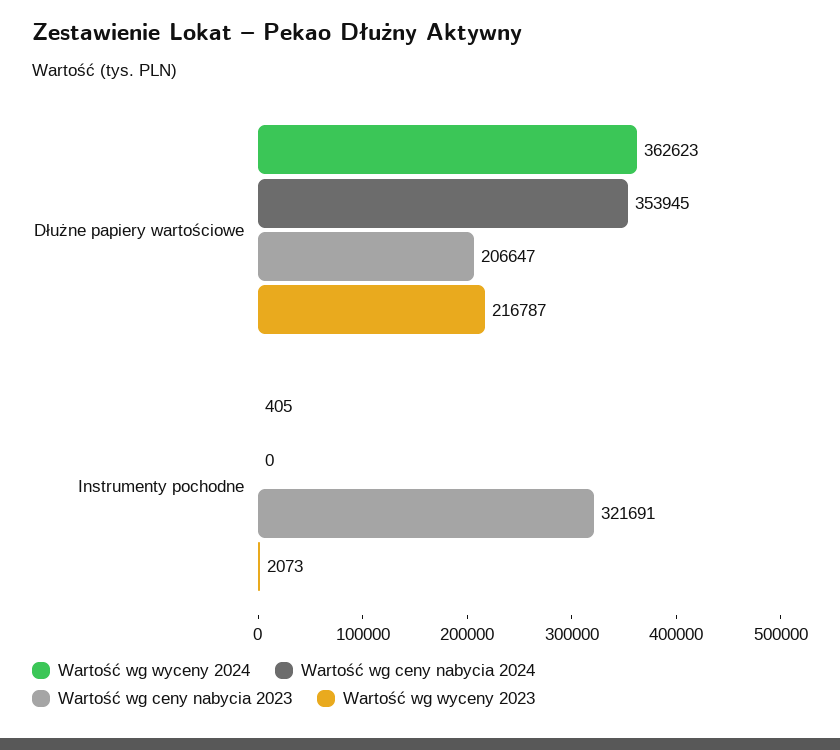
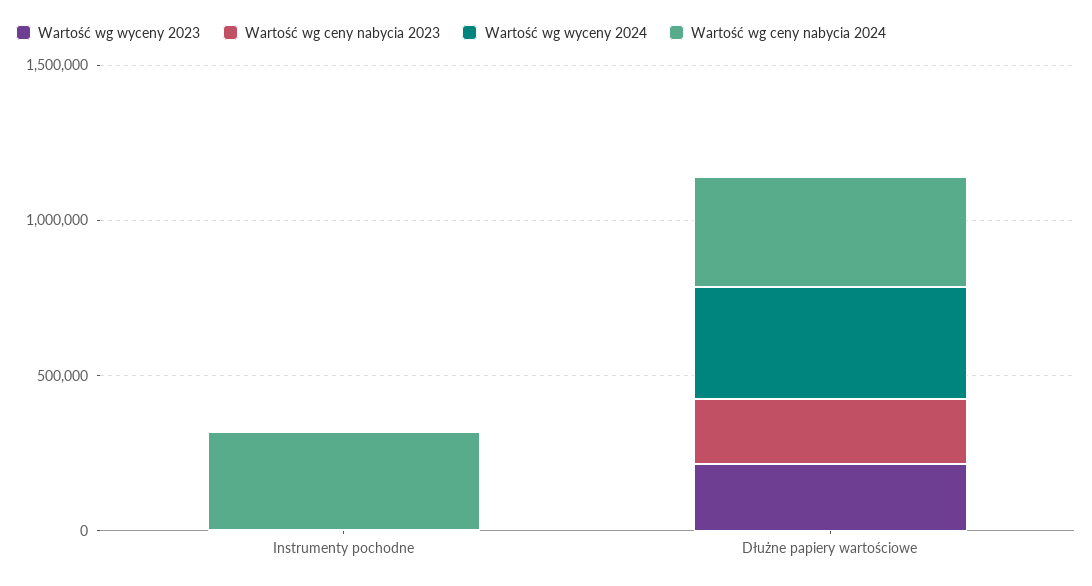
  {
    "Wartość wg wyceny 2024": {
      "Dłużne papiery wartościowe": 362623,
      "Instrumenty pochodne": 405
    },
    "Wartość wg ceny nabycia 2024": {
      "Dłużne papiery wartościowe": 353945,
-     "Instrumenty pochodne": 0
+     "Instrumenty pochodne": 300000
    },
    "Wartość wg ceny nabycia 2023": {
      "Dłużne papiery wartościowe": 206647,
-     "Instrumenty pochodne": 321691
+     "Instrumenty pochodne": 0
    },
    "Wartość wg wyceny 2023": {
      "Dłużne papiery wartościowe": 216787,
      "Instrumenty pochodne": 2073
    }
  }

